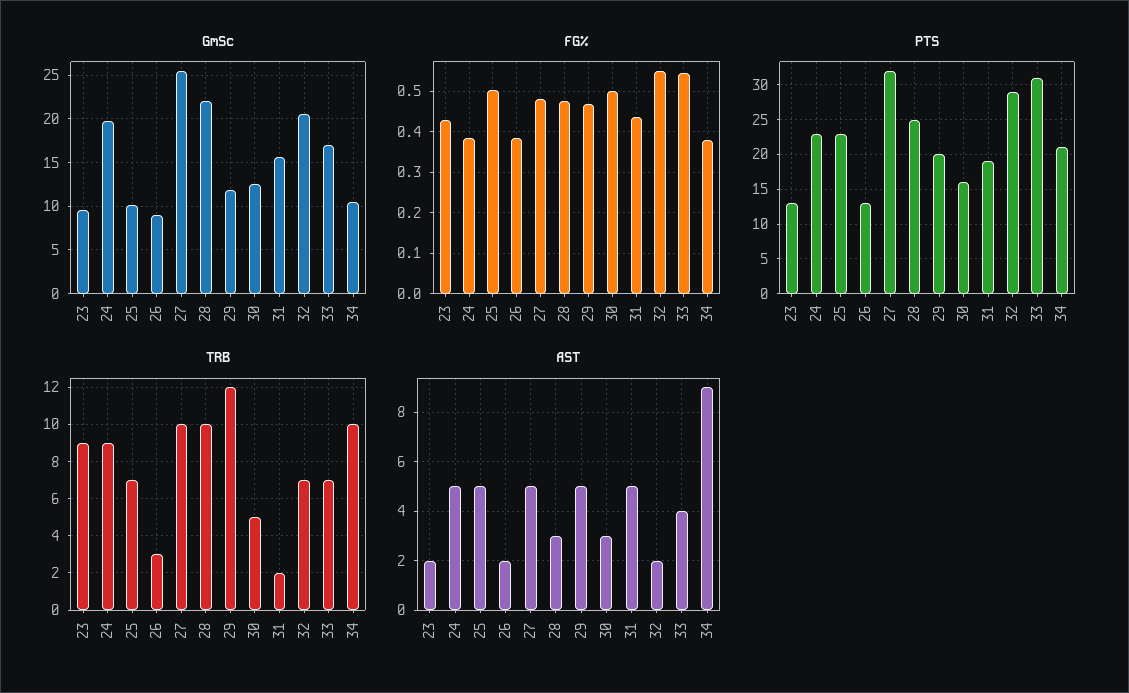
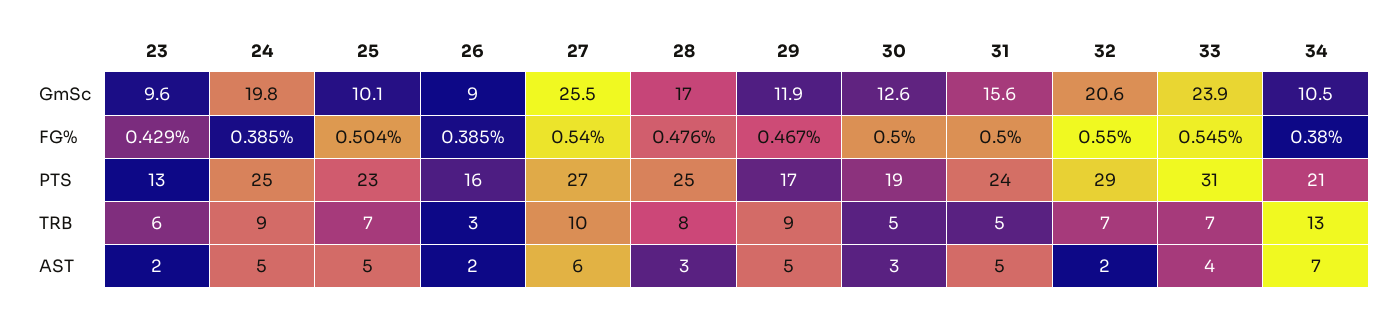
  {
    "GmSc": {
      "23": 9.6,
      "24": 19.8,
      "25": 10.1,
      "26": 9,
      "27": 25.5,
-     "28": 22,
+     "28": 17,
      "29": 11.9,
      "30": 12.6,
      "31": 15.6,
      "32": 20.6,
-     "33": 17,
+     "33": 23.9,
      "34": 10.5
    },
    "FG%": {
      "23": 0.429,
      "24": 0.385,
      "25": 0.504,
      "26": 0.385,
-     "27": 0.48,
+     "27": 0.54,
      "28": 0.476,
      "29": 0.467,
      "30": 0.5,
-     "31": 0.44,
+     "31": 0.5,
      "32": 0.55,
      "33": 0.545,
      "34": 0.38
    },
    "PTS": {
      "23": 13,
-     "24": 23,
+     "24": 25,
      "25": 23,
-     "26": 13,
+     "26": 16,
-     "27": 32,
+     "27": 27,
      "28": 25,
-     "29": 20,
+     "29": 17,
-     "30": 16,
+     "30": 19,
-     "31": 19,
+     "31": 24,
      "32": 29,
      "33": 31,
      "34": 21
    },
    "TRB": {
-     "23": 9,
+     "23": 6,
      "24": 9,
      "25": 7,
      "26": 3,
      "27": 10,
-     "28": 10,
+     "28": 8,
-     "29": 12,
+     "29": 9,
      "30": 5,
-     "31": 2,
+     "31": 5,
      "32": 7,
      "33": 7,
-     "34": 10
+     "34": 13
    },
    "AST": {
      "23": 2,
      "24": 5,
      "25": 5,
      "26": 2,
-     "27": 5,
+     "27": 6,
      "28": 3,
      "29": 5,
      "30": 3,
      "31": 5,
      "32": 2,
      "33": 4,
-     "34": 9
+     "34": 7
    }
  }

